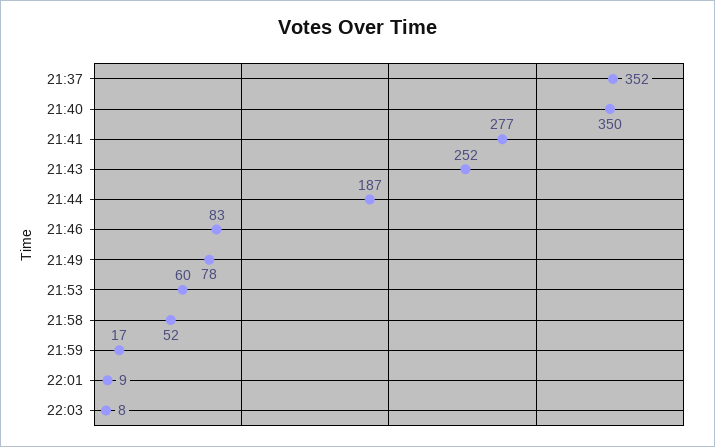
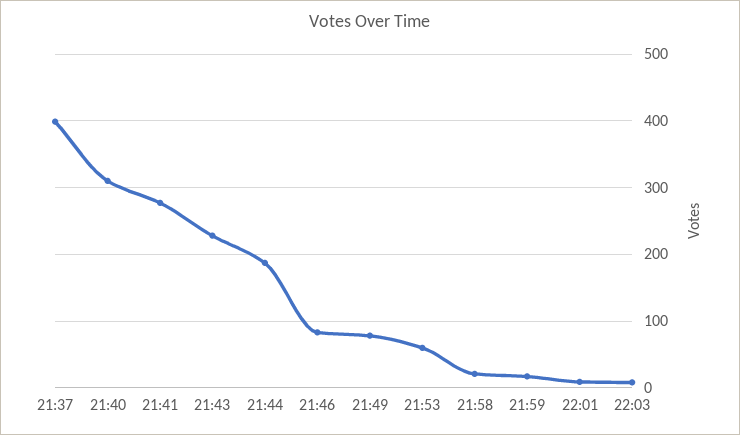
  {
-   "21:37": 352,
+   "21:37": 400,
-   "21:40": 350,
+   "21:40": 310,
    "21:41": 277,
-   "21:43": 252,
+   "21:43": 230,
    "21:44": 187,
    "21:46": 83,
    "21:49": 78,
    "21:53": 60,
-   "21:58": 52,
+   "21:58": 20,
    "21:59": 17,
    "22:01": 9,
    "22:03": 8
  }

